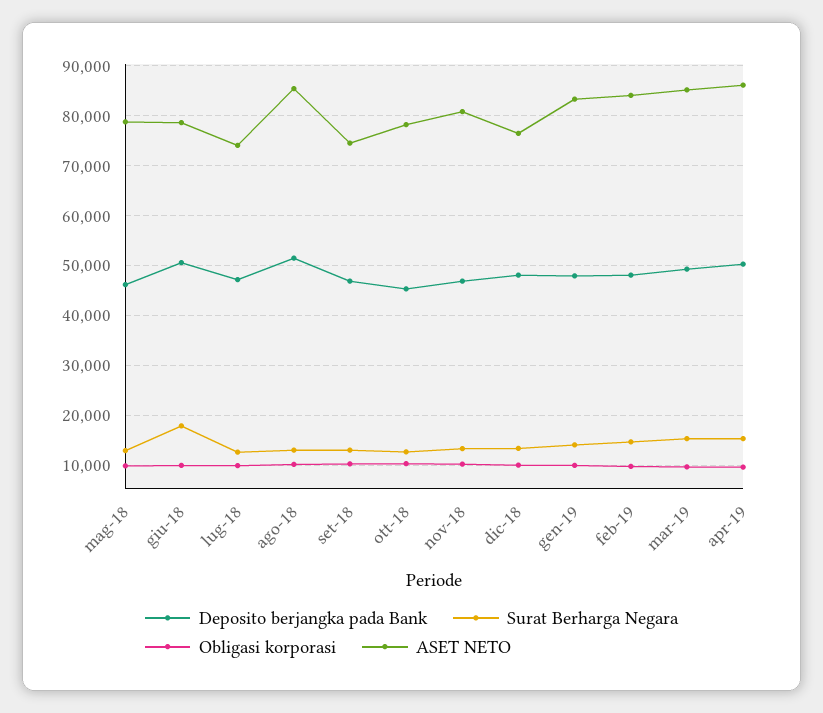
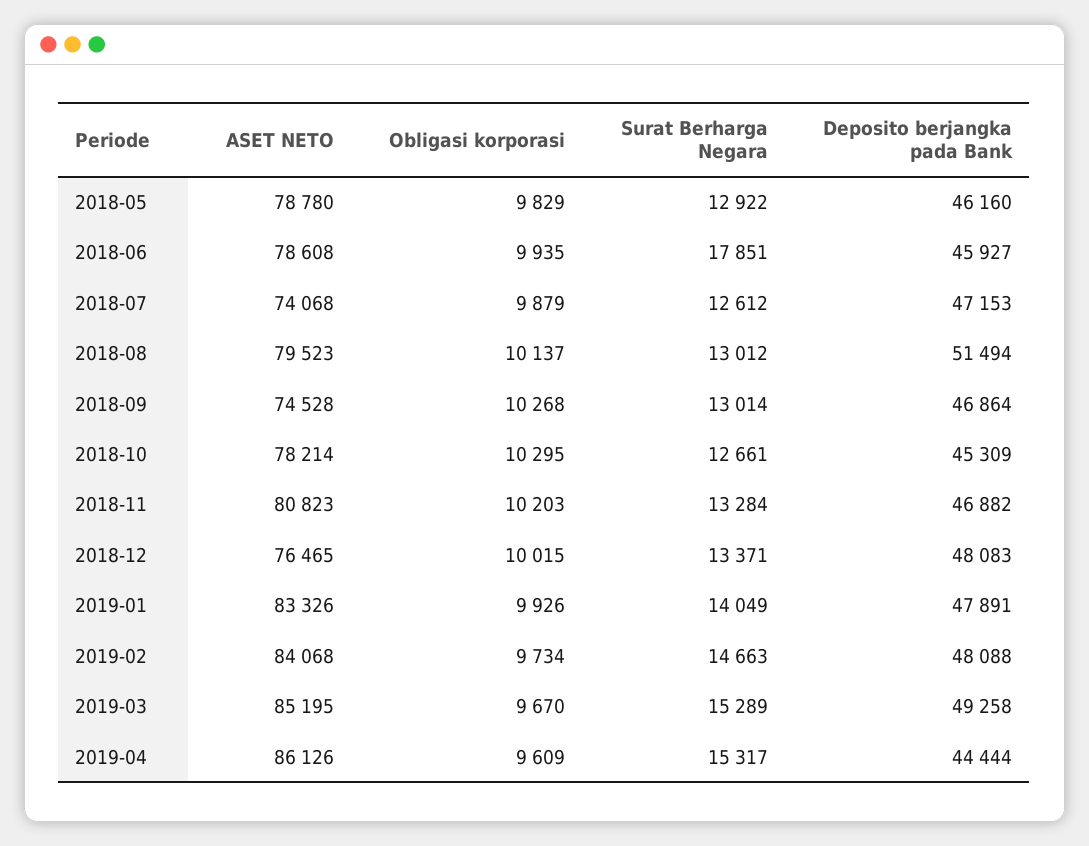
  {
    "Deposito berjangka pada Bank": {
      "mag-18": 46160,
-     "giu-18": 50000,
+     "giu-18": 45927,
      "lug-18": 47153,
      "ago-18": 51494,
      "set-18": 46864,
      "ott-18": 45309,
      "nov-18": 46882,
      "dic-18": 48083,
      "gen-19": 47891,
      "feb-19": 48088,
      "mar-19": 49258,
-     "apr-19": 50000
+     "apr-19": 44444
    },
    "Surat Berharga Negara": {
      "mag-18": 12922,
      "giu-18": 17851,
      "lug-18": 12612,
      "ago-18": 13012,
      "set-18": 13014,
      "ott-18": 12661,
      "nov-18": 13284,
      "dic-18": 13371,
      "gen-19": 14049,
      "feb-19": 14663,
      "mar-19": 15289,
      "apr-19": 15317
    },
    "Obligasi korporasi": {
      "mag-18": 9829,
      "giu-18": 9935,
      "lug-18": 9879,
      "ago-18": 10137,
      "set-18": 10268,
      "ott-18": 10295,
      "nov-18": 10203,
      "dic-18": 10015,
      "gen-19": 9926,
      "feb-19": 9734,
      "mar-19": 9670,
      "apr-19": 9609
    },
    "ASET NETO": {
      "mag-18": 78780,
      "giu-18": 78608,
      "lug-18": 74068,
-     "ago-18": 86000,
+     "ago-18": 79523,
      "set-18": 74528,
      "ott-18": 78214,
      "nov-18": 80823,
      "dic-18": 76465,
      "gen-19": 83326,
      "feb-19": 84068,
      "mar-19": 85195,
      "apr-19": 86126
    }
  }

